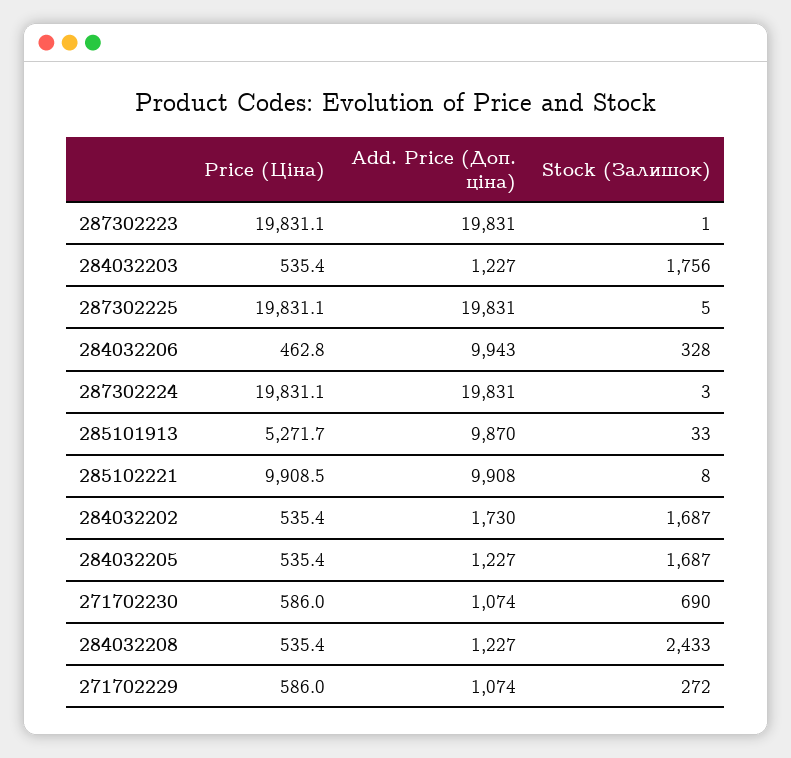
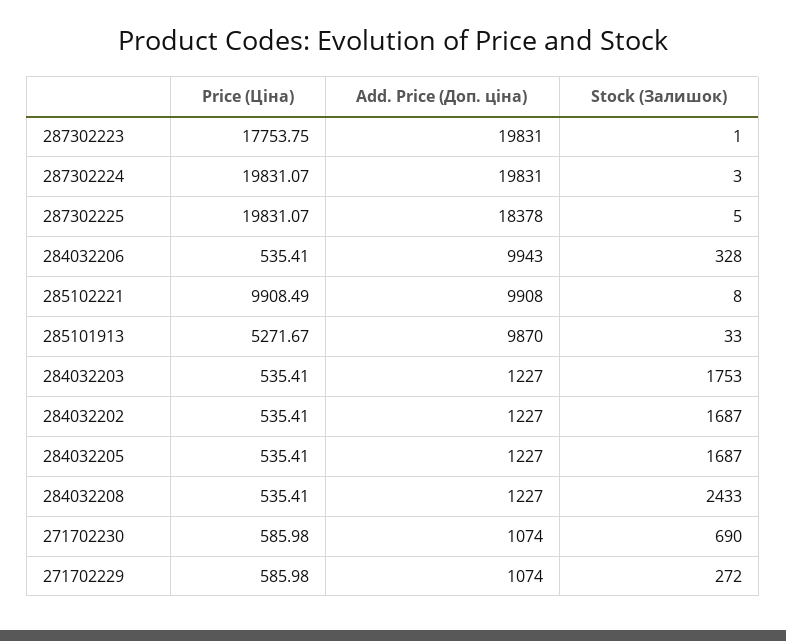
  {
    "Price (Ціна)": {
-     "287302223": 19831.1,
+     "287302223": 17753.75,
      "284032203": 535.41,
      "287302225": 19831.07,
-     "284032206": 462.8,
+     "284032206": 535.41,
      "287302224": 19831.07,
      "285101913": 5271.67,
      "285102221": 9908.49,
      "284032202": 535.41,
      "284032205": 535.41,
      "271702230": 585.98,
      "284032208": 535.41,
      "271702229": 585.98
    },
    "Add. Price (Доп. ціна)": {
      "287302223": 19831,
      "284032203": 1227,
-     "287302225": 19831,
+     "287302225": 18378,
      "284032206": 9943,
      "287302224": 19831,
      "285101913": 9870,
      "285102221": 9908,
-     "284032202": 1730,
+     "284032202": 1227,
      "284032205": 1227,
      "271702230": 1074,
      "284032208": 1227,
      "271702229": 1074
    },
    "Stock (Залишок)": {
      "287302223": 1,
-     "284032203": 1756,
+     "284032203": 1753,
      "287302225": 5,
      "284032206": 328,
      "287302224": 3,
      "285101913": 33,
      "285102221": 8,
      "284032202": 1687,
      "284032205": 1687,
      "271702230": 690,
      "284032208": 2433,
      "271702229": 272
    }
  }

